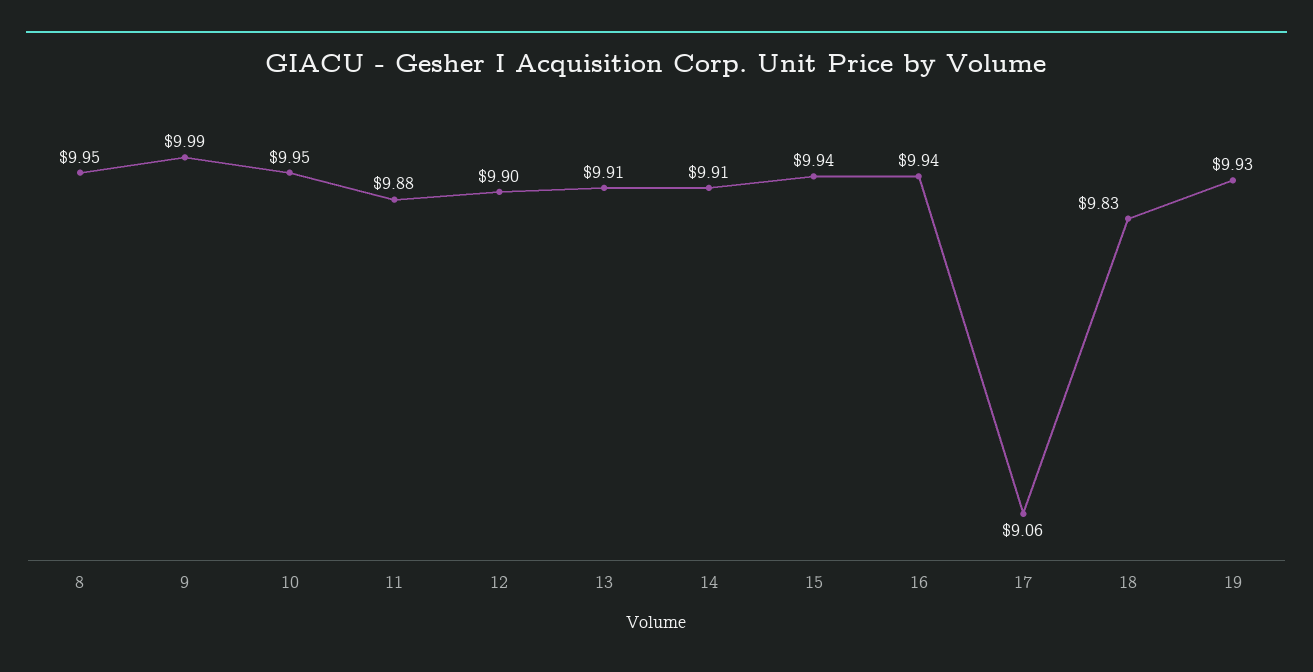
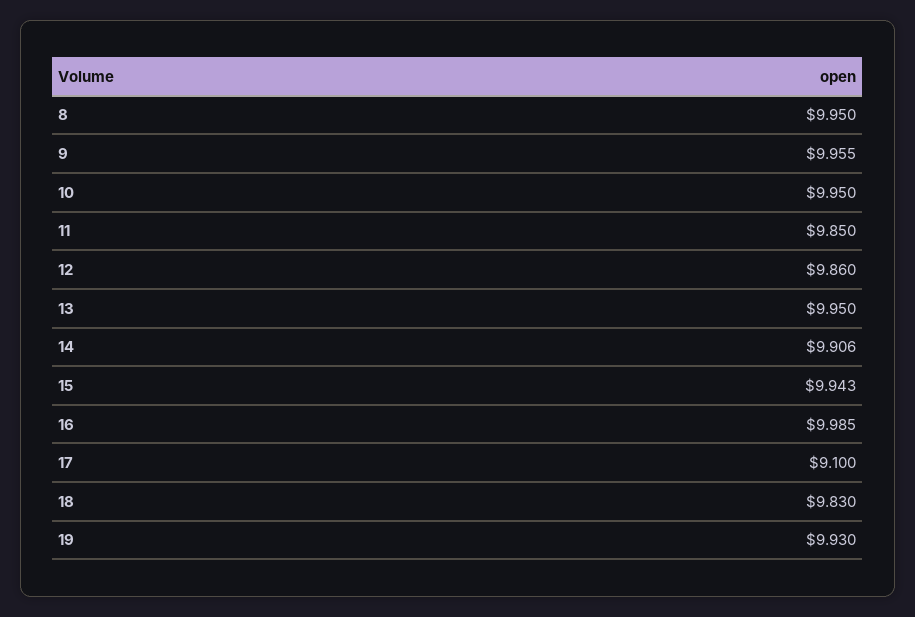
  {
    "8": 9.95,
-   "9": 9.99,
+   "9": 9.955,
    "10": 9.95,
-   "11": 9.88,
+   "11": 9.85,
-   "12": 9.9,
+   "12": 9.86,
-   "13": 9.91,
+   "13": 9.95,
    "14": 9.906,
    "15": 9.943,
-   "16": 9.94,
+   "16": 9.985,
-   "17": 9.06,
+   "17": 9.1,
    "18": 9.83,
    "19": 9.93
  }

